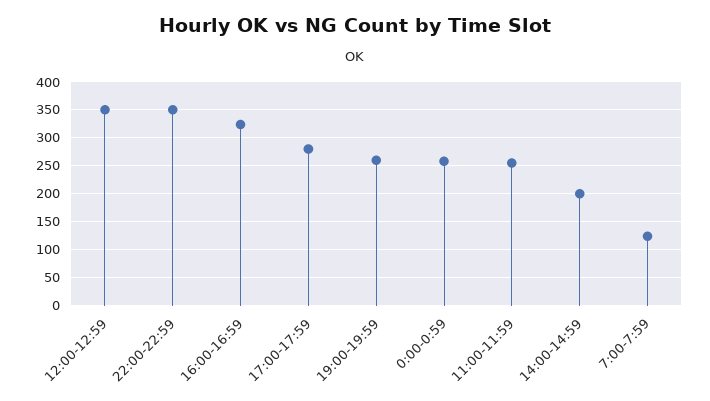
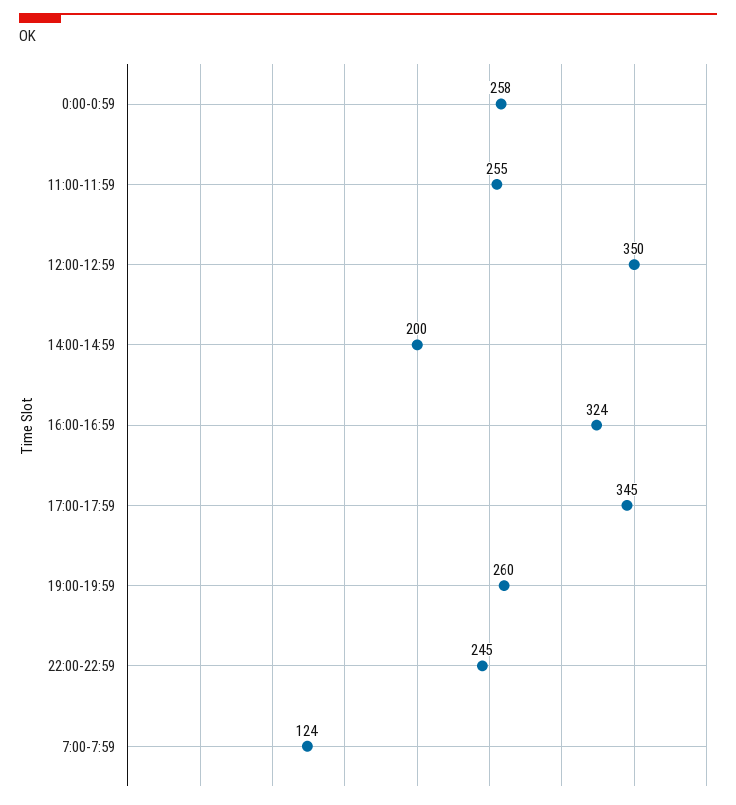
  {
    "12:00-12:59": 350,
-   "22:00-22:59": 350,
+   "22:00-22:59": 245,
    "16:00-16:59": 324,
-   "17:00-17:59": 275,
+   "17:00-17:59": 345,
    "19:00-19:59": 260,
    "0:00-0:59": 258,
    "11:00-11:59": 255,
    "14:00-14:59": 200,
    "7:00-7:59": 124
  }

